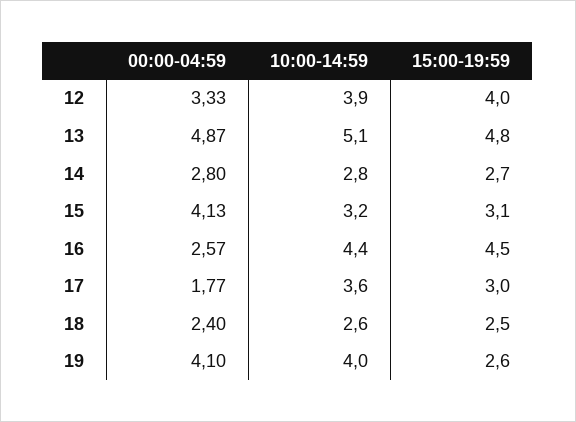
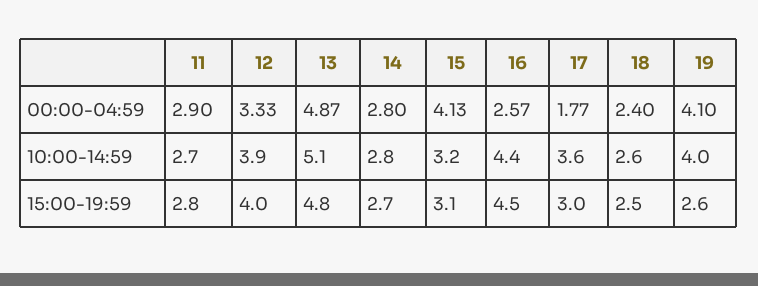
  {
    "00:00-04:59": {
      "12": 3.33,
      "13": 4.87,
      "14": 2.8,
      "15": 4.13,
      "16": 2.57,
      "17": 1.77,
      "18": 2.4,
-     "19": 4.1
+     "19": 4.1,
+     "11": 2.9
    },
    "10:00-14:59": {
      "12": 3.9,
      "13": 5.1,
      "14": 2.8,
      "15": 3.2,
      "16": 4.4,
      "17": 3.6,
      "18": 2.6,
-     "19": 4
+     "19": 4,
+     "11": 2.7
    },
    "15:00-19:59": {
      "12": 4,
      "13": 4.8,
      "14": 2.7,
      "15": 3.1,
      "16": 4.5,
      "17": 3,
      "18": 2.5,
-     "19": 2.6
+     "19": 2.6,
+     "11": 2.8
    }
  }

